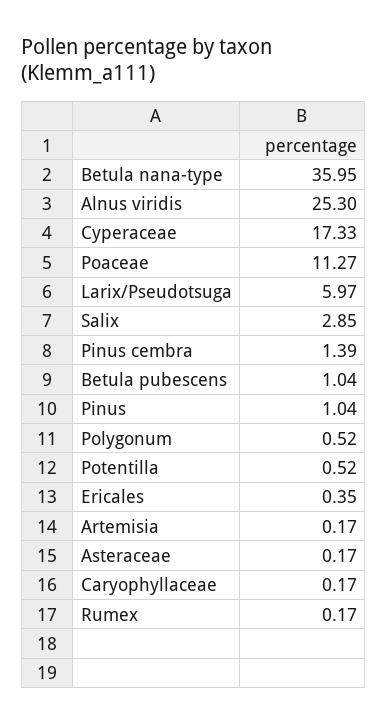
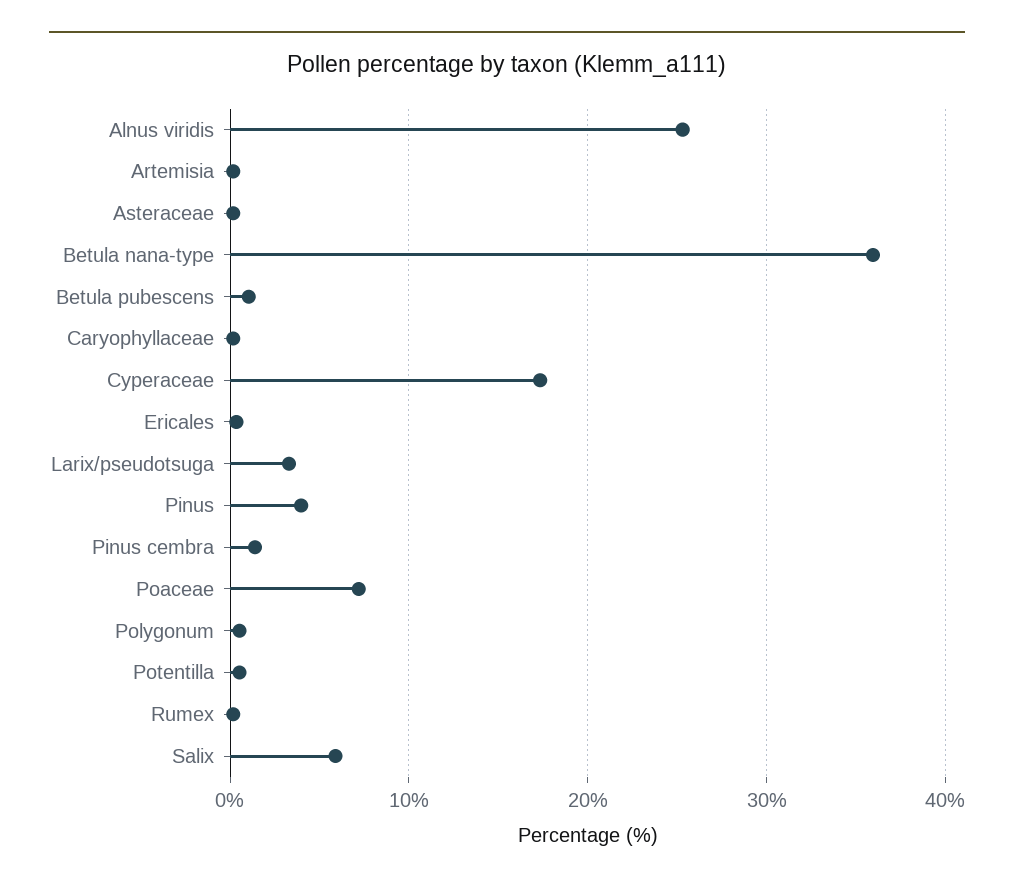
  {
    "Betula nana-type": 35.95,
    "Alnus viridis": 25.3,
    "Cyperaceae": 17.33,
-   "Poaceae": 11.27,
+   "Poaceae": 7,
-   "Larix/Pseudotsuga": 5.97,
+   "Larix/Pseudotsuga": 3,
-   "Salix": 2.85,
+   "Salix": 6,
    "Pinus cembra": 1.39,
    "Betula pubescens": 1.04,
-   "Pinus": 1.04,
+   "Pinus": 4,
    "Polygonum": 0.52,
    "Potentilla": 0.52,
    "Ericales": 0.35,
    "Artemisia": 0.17,
    "Asteraceae": 0.17,
    "Caryophyllaceae": 0.17,
    "Rumex": 0.17
  }

